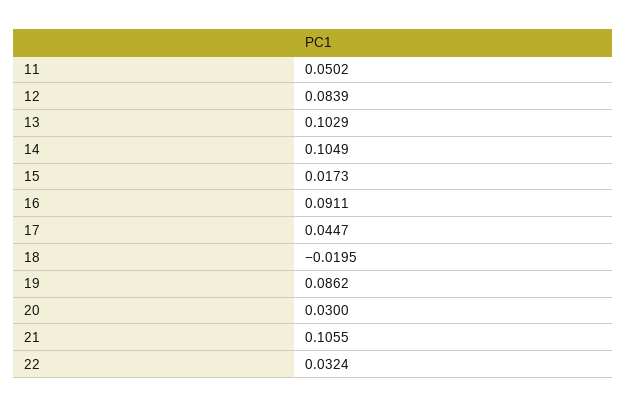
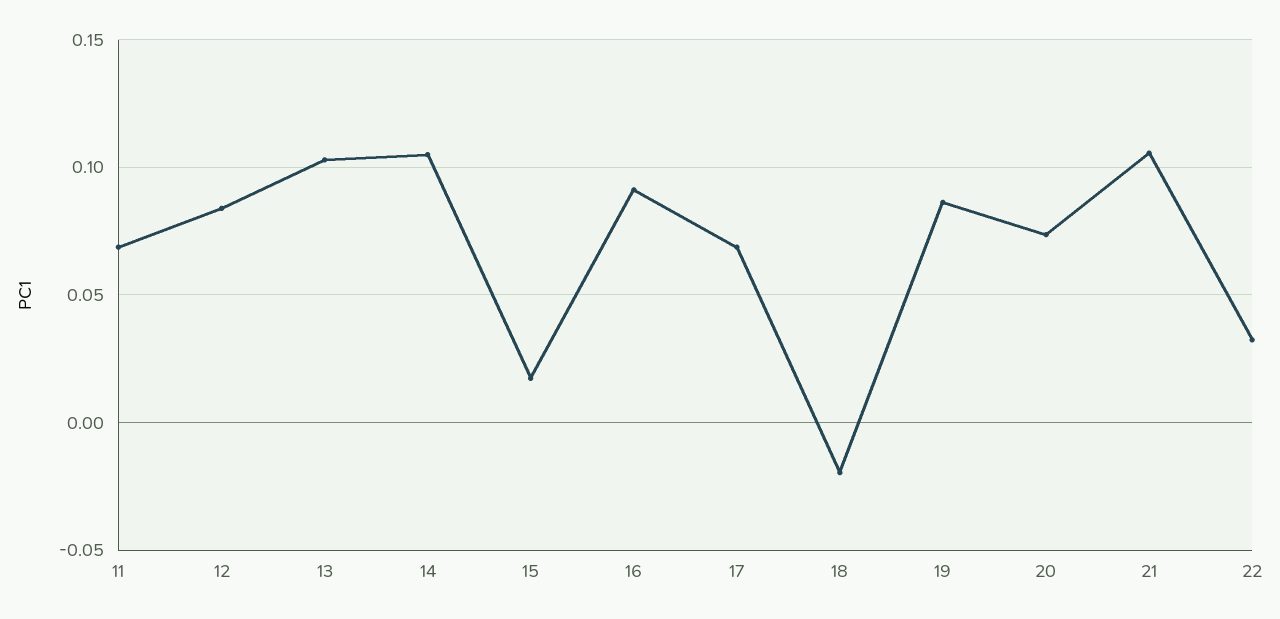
  {
-   "11": 0.0502,
+   "11": 0.07,
    "12": 0.0839,
    "13": 0.1029,
    "14": 0.1049,
    "15": 0.0173,
    "16": 0.0911,
-   "17": 0.0447,
+   "17": 0.07,
    "18": -0.0195,
    "19": 0.0862,
-   "20": 0.03,
+   "20": 0.075,
    "21": 0.1055,
    "22": 0.0324
  }

